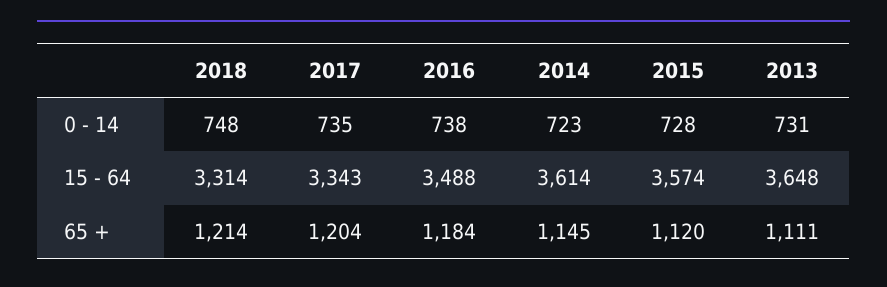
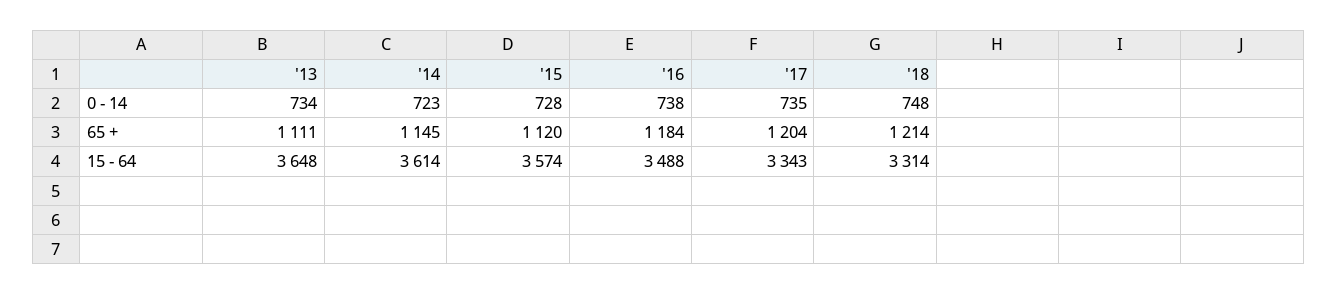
  {
    "2018": {
      "0 - 14": 748,
      "15 - 64": 3314,
      "65 +": 1214
    },
    "2017": {
      "0 - 14": 735,
      "15 - 64": 3343,
      "65 +": 1204
    },
    "2016": {
      "0 - 14": 738,
      "15 - 64": 3488,
      "65 +": 1184
    },
    "2014": {
      "0 - 14": 723,
      "15 - 64": 3614,
      "65 +": 1145
    },
    "2015": {
      "0 - 14": 728,
      "15 - 64": 3574,
      "65 +": 1120
    },
    "2013": {
-     "0 - 14": 731,
+     "0 - 14": 734,
      "15 - 64": 3648,
      "65 +": 1111
    }
  }

